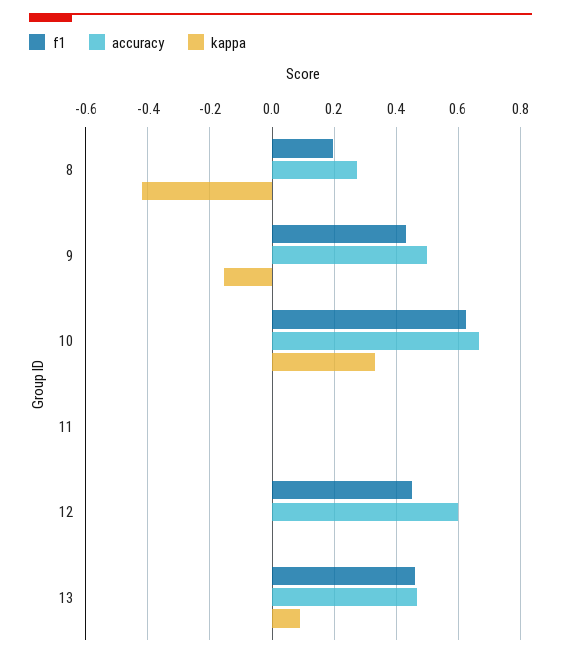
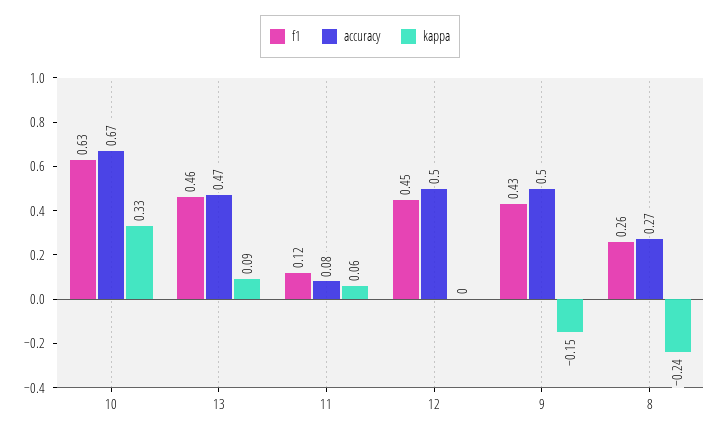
  {
    "f1": {
-     "8": 0.2,
+     "8": 0.26,
      "9": 0.43,
      "10": 0.63,
-     "11": 0,
+     "11": 0.12,
      "12": 0.45,
      "13": 0.46
    },
    "accuracy": {
      "8": 0.27,
      "9": 0.5,
      "10": 0.67,
-     "11": 0,
+     "11": 0.08,
-     "12": 0.6,
+     "12": 0.5,
      "13": 0.47
    },
    "kappa": {
-     "8": -0.42,
+     "8": -0.24,
      "9": -0.15,
      "10": 0.33,
-     "11": 0,
+     "11": 0.06,
      "12": 0,
      "13": 0.09
    }
  }

